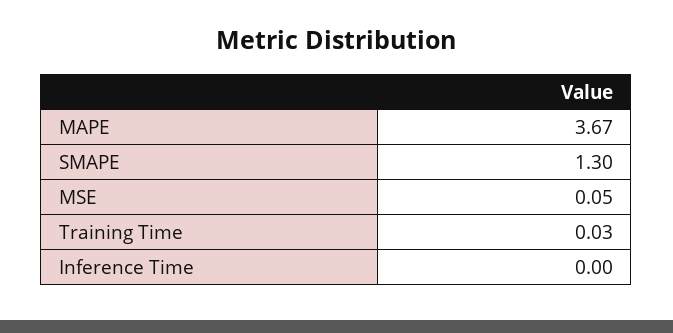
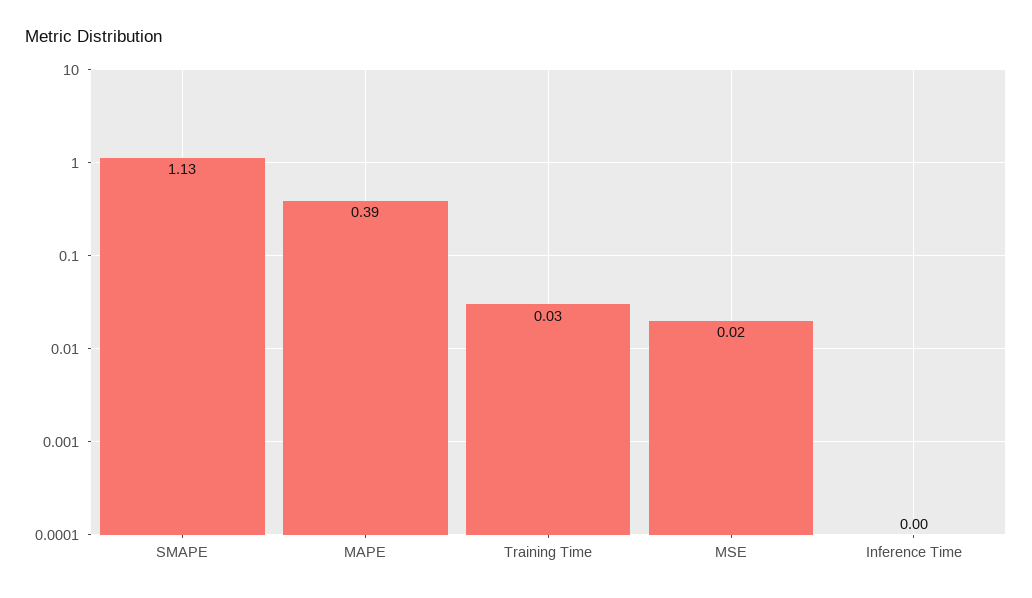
  {
-   "MAPE": 3.67,
+   "MAPE": 0.39,
-   "SMAPE": 1.3,
+   "SMAPE": 1.13,
-   "MSE": 0.05,
+   "MSE": 0.02,
    "Training Time": 0.03,
    "Inference Time": 0
  }

